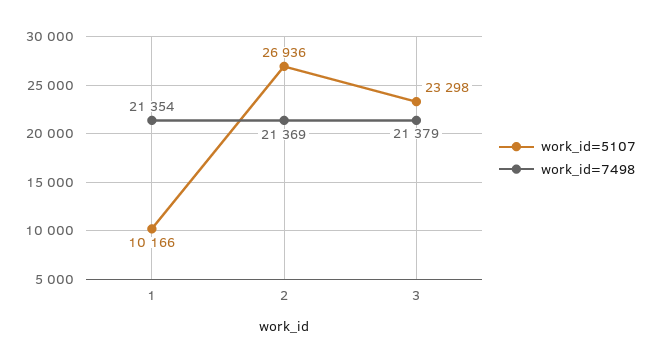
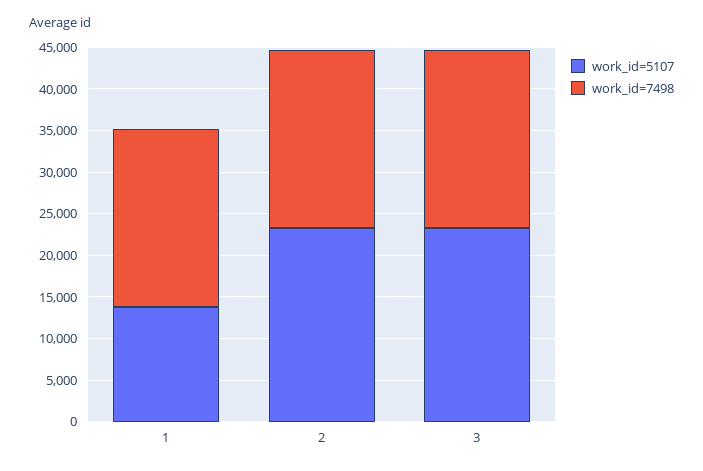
  {
    "work_id=5107": {
-     "1": 10166,
+     "1": 14000,
-     "2": 26936,
+     "2": 23000,
      "3": 23298
    },
    "work_id=7498": {
      "1": 21354,
      "2": 21369,
      "3": 21379
    }
  }

